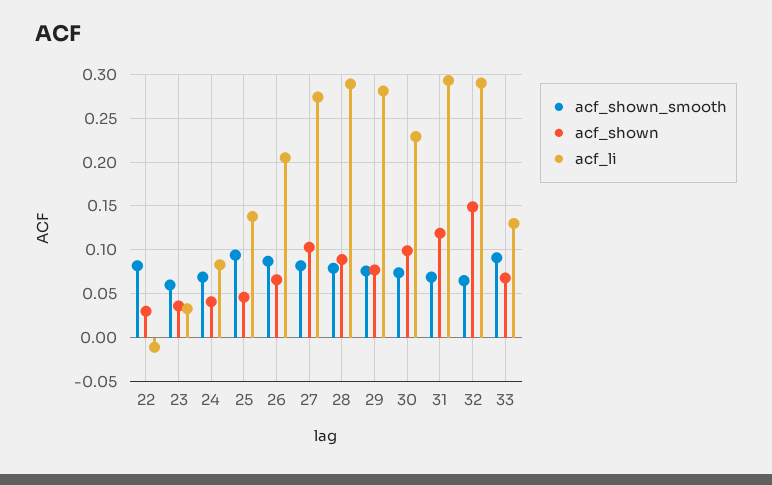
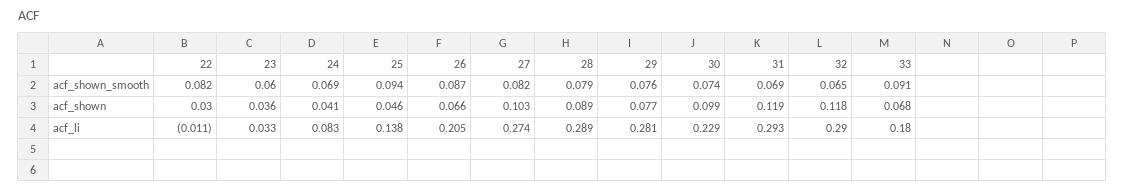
  {
    "acf_shown_smooth": {
      "22": 0.082,
      "23": 0.06,
      "24": 0.069,
      "25": 0.094,
      "26": 0.087,
      "27": 0.082,
      "28": 0.079,
      "29": 0.076,
      "30": 0.074,
      "31": 0.069,
      "32": 0.065,
      "33": 0.091
    },
    "acf_shown": {
      "22": 0.03,
      "23": 0.036,
      "24": 0.041,
      "25": 0.046,
      "26": 0.066,
      "27": 0.103,
      "28": 0.089,
      "29": 0.077,
      "30": 0.099,
      "31": 0.119,
-     "32": 0.15,
+     "32": 0.118,
      "33": 0.068
    },
    "acf_li": {
      "22": -0.011,
      "23": 0.033,
      "24": 0.083,
      "25": 0.138,
      "26": 0.205,
      "27": 0.274,
      "28": 0.289,
      "29": 0.281,
      "30": 0.229,
      "31": 0.293,
      "32": 0.29,
-     "33": 0.13
+     "33": 0.18
    }
  }

